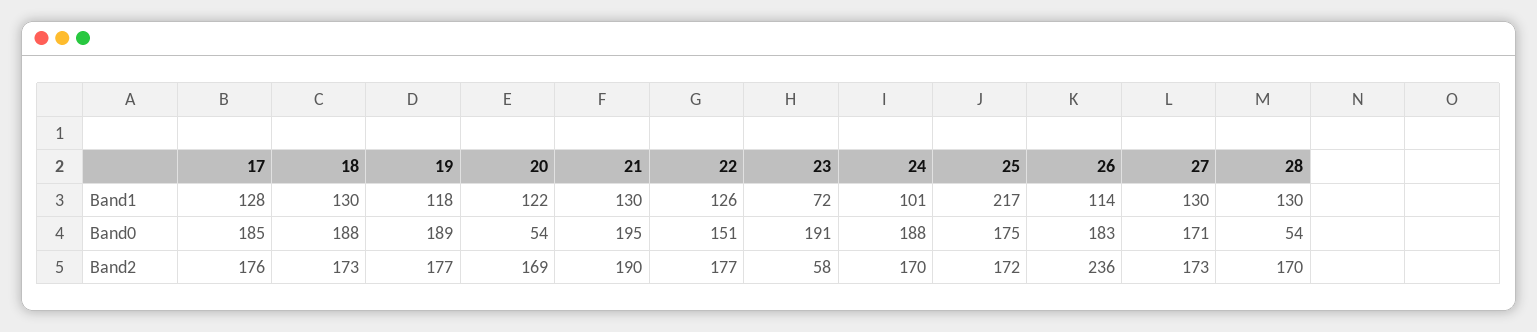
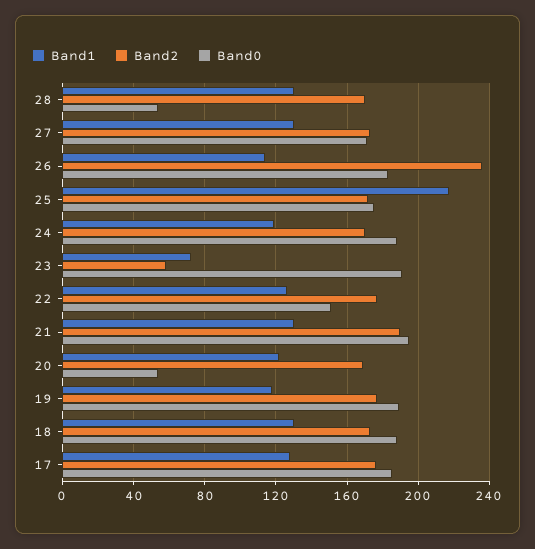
  {
    "Band1": {
      "17": 128,
      "18": 130,
      "19": 118,
      "20": 122,
      "21": 130,
      "22": 126,
      "23": 72,
-     "24": 101,
+     "24": 120,
      "25": 217,
      "26": 114,
      "27": 130,
      "28": 130
    },
    "Band0": {
      "17": 185,
      "18": 188,
      "19": 189,
      "20": 54,
      "21": 195,
      "22": 151,
      "23": 191,
      "24": 188,
      "25": 175,
      "26": 183,
      "27": 171,
      "28": 54
    },
    "Band2": {
      "17": 176,
      "18": 173,
      "19": 177,
      "20": 169,
      "21": 190,
      "22": 177,
      "23": 58,
      "24": 170,
      "25": 172,
      "26": 236,
      "27": 173,
      "28": 170
    }
  }

